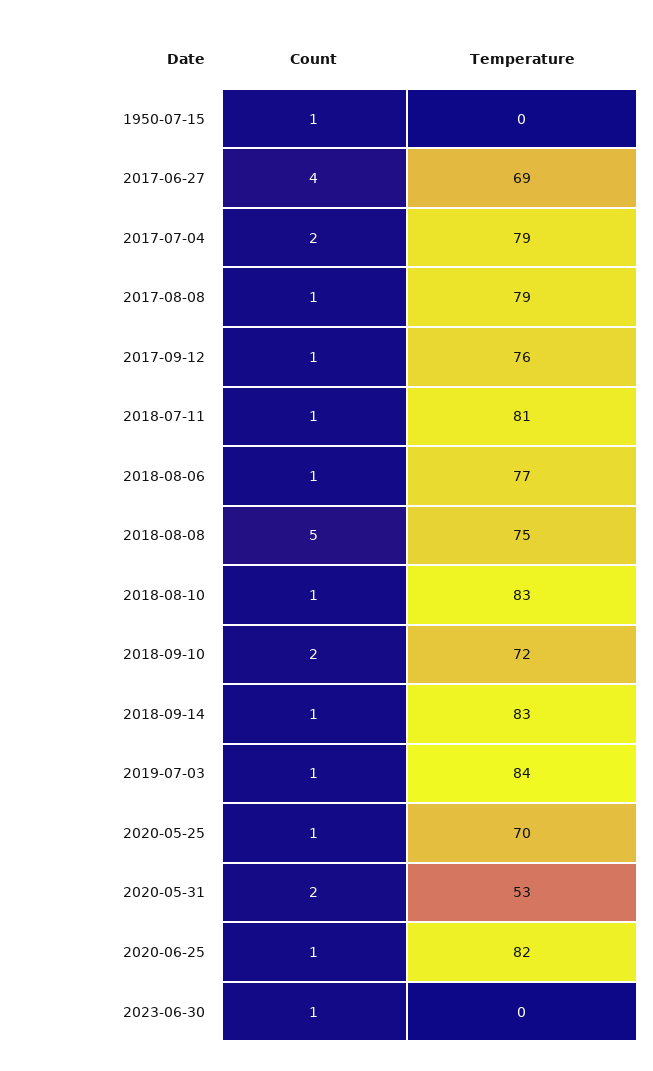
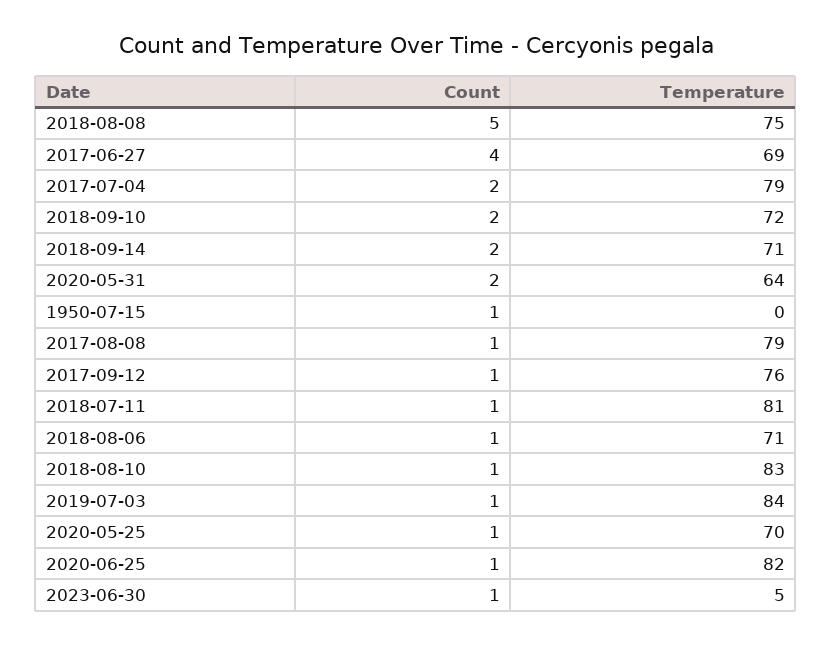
  {
    "Count": {
      "1950-07-15": 1,
      "2017-06-27": 4,
      "2017-07-04": 2,
      "2017-08-08": 1,
      "2017-09-12": 1,
      "2018-07-11": 1,
      "2018-08-06": 1,
      "2018-08-08": 5,
      "2018-08-10": 1,
      "2018-09-10": 2,
-     "2018-09-14": 1,
+     "2018-09-14": 2,
      "2019-07-03": 1,
      "2020-05-25": 1,
      "2020-05-31": 2,
      "2020-06-25": 1,
      "2023-06-30": 1
    },
    "Temperature": {
      "1950-07-15": 0,
      "2017-06-27": 69,
      "2017-07-04": 79,
      "2017-08-08": 79,
      "2017-09-12": 76,
      "2018-07-11": 81,
-     "2018-08-06": 77,
+     "2018-08-06": 71,
      "2018-08-08": 75,
      "2018-08-10": 83,
      "2018-09-10": 72,
-     "2018-09-14": 83,
+     "2018-09-14": 71,
      "2019-07-03": 84,
      "2020-05-25": 70,
-     "2020-05-31": 53,
+     "2020-05-31": 64,
      "2020-06-25": 82,
-     "2023-06-30": 0
+     "2023-06-30": 5
    }
  }

